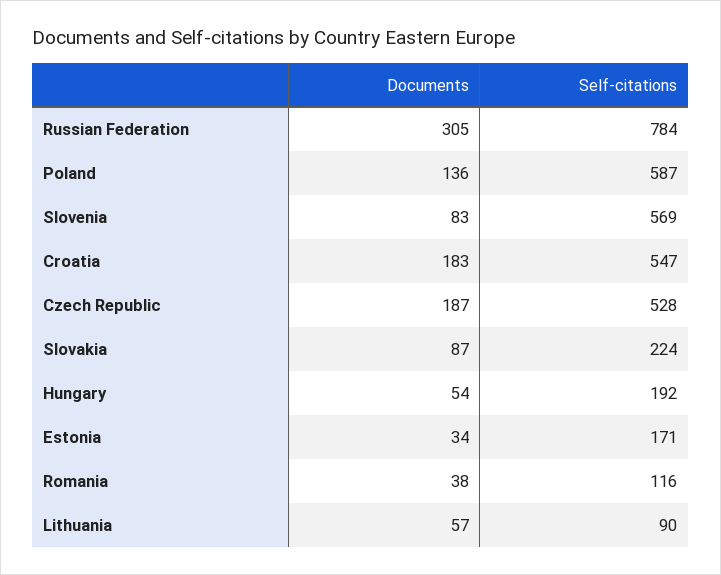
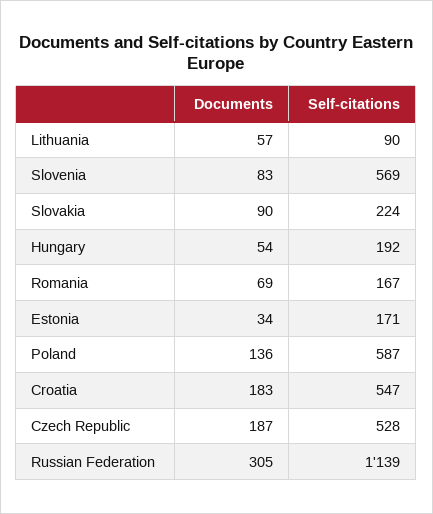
  {
    "Documents": {
      "Russian Federation": 305,
      "Poland": 136,
      "Slovenia": 83,
      "Croatia": 183,
      "Czech Republic": 187,
-     "Slovakia": 87,
+     "Slovakia": 90,
      "Hungary": 54,
      "Estonia": 34,
-     "Romania": 38,
+     "Romania": 69,
      "Lithuania": 57
    },
    "Self-citations": {
-     "Russian Federation": 784,
+     "Russian Federation": 1139,
      "Poland": 587,
      "Slovenia": 569,
      "Croatia": 547,
      "Czech Republic": 528,
      "Slovakia": 224,
      "Hungary": 192,
      "Estonia": 171,
-     "Romania": 116,
+     "Romania": 167,
      "Lithuania": 90
    }
  }

